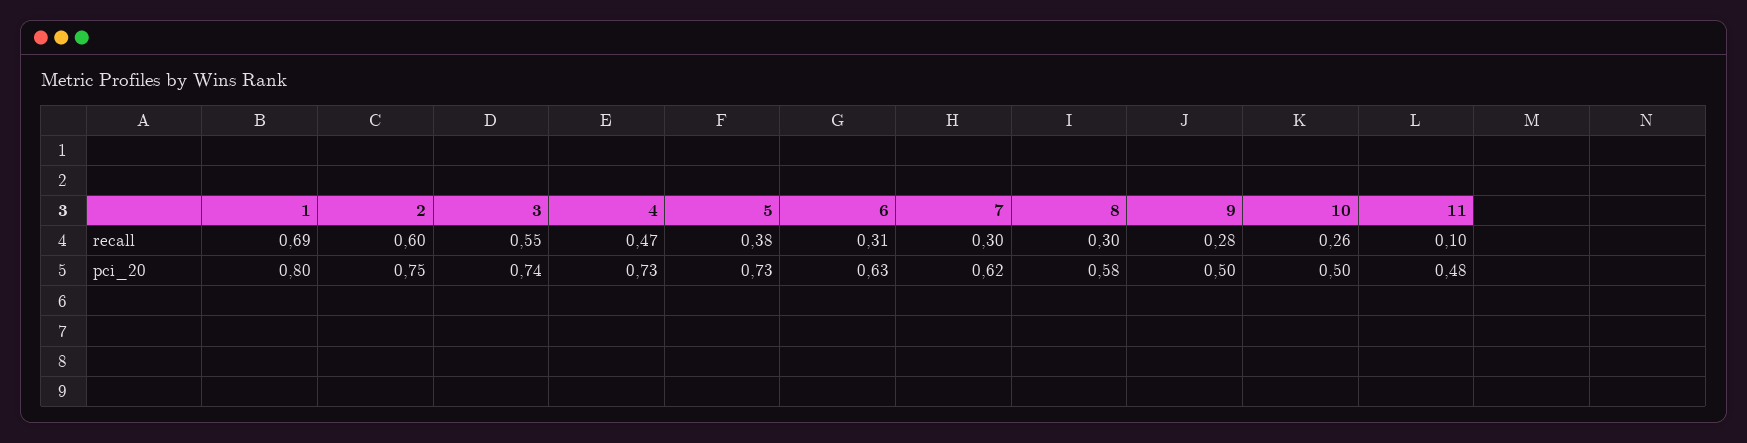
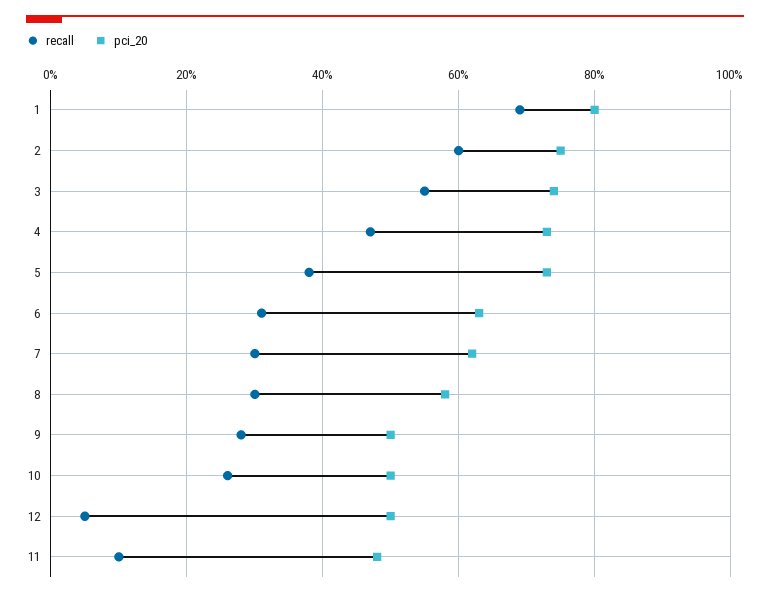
  {
    "recall": {
      "1": 0.69,
      "2": 0.6,
      "3": 0.55,
      "4": 0.47,
      "5": 0.38,
      "6": 0.31,
      "7": 0.3,
      "8": 0.3,
      "9": 0.28,
      "10": 0.26,
-     "11": 0.1
+     "11": 0.1,
+     "12": 0.05
    },
    "pci_20": {
      "1": 0.8,
      "2": 0.75,
      "3": 0.74,
      "4": 0.73,
      "5": 0.73,
      "6": 0.63,
      "7": 0.62,
      "8": 0.58,
      "9": 0.5,
      "10": 0.5,
-     "11": 0.48
+     "11": 0.48,
+     "12": 0.5
    }
  }

